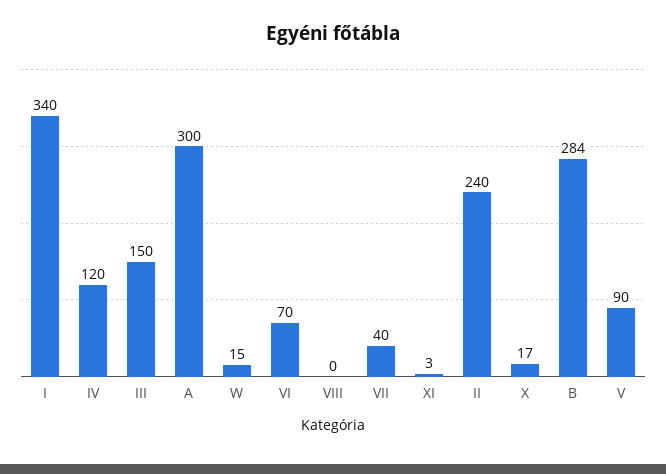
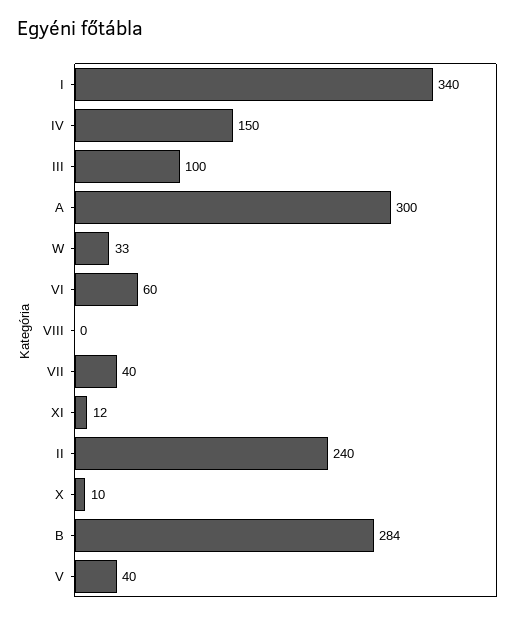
  {
    "I": 340,
-   "IV": 120,
+   "IV": 150,
-   "III": 150,
+   "III": 100,
    "A": 300,
-   "W": 15,
+   "W": 33,
-   "VI": 70,
+   "VI": 60,
    "VIII": 0,
    "VII": 40,
-   "XI": 3,
+   "XI": 12,
    "II": 240,
-   "X": 17,
+   "X": 10,
    "B": 284,
-   "V": 90
+   "V": 40
  }

